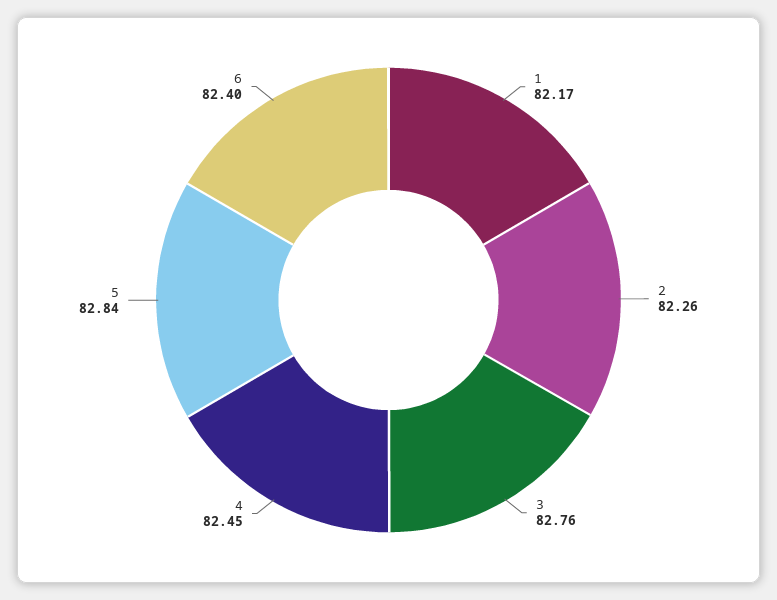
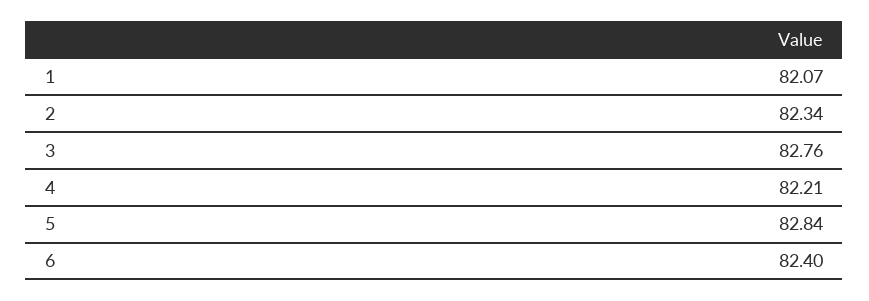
  {
-   "1": 82.17,
+   "1": 82.07,
-   "2": 82.26,
+   "2": 82.34,
    "3": 82.76,
-   "4": 82.45,
+   "4": 82.21,
    "5": 82.84,
    "6": 82.4
  }

